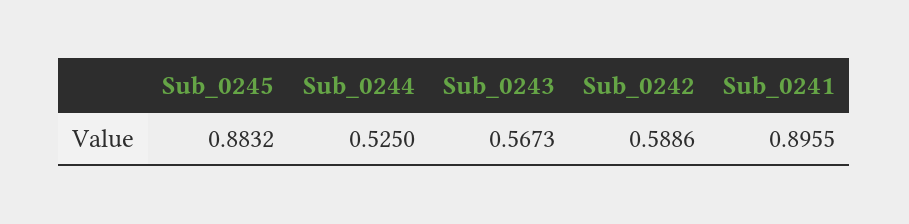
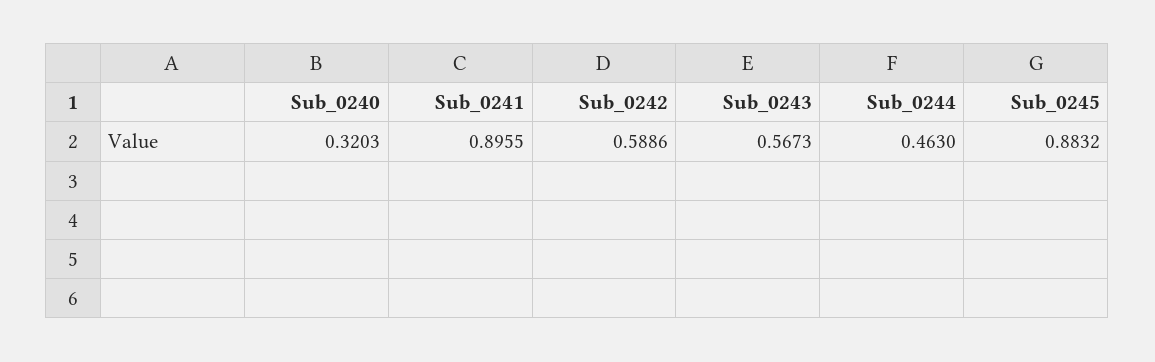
  {
    "Sub_0245": 0.8832,
-   "Sub_0244": 0.525,
+   "Sub_0244": 0.463,
    "Sub_0243": 0.5673,
    "Sub_0242": 0.5886,
-   "Sub_0241": 0.8955
+   "Sub_0241": 0.8955,
+   "Sub_0240": 0.3203
  }

